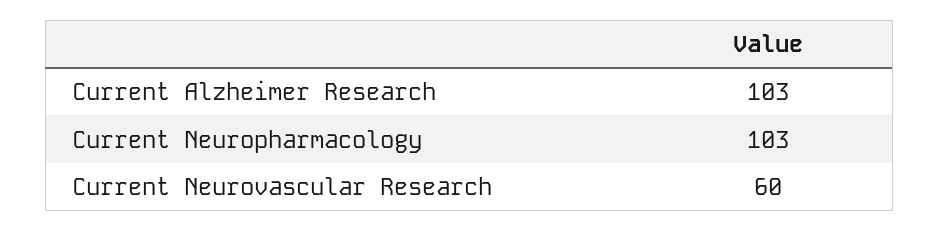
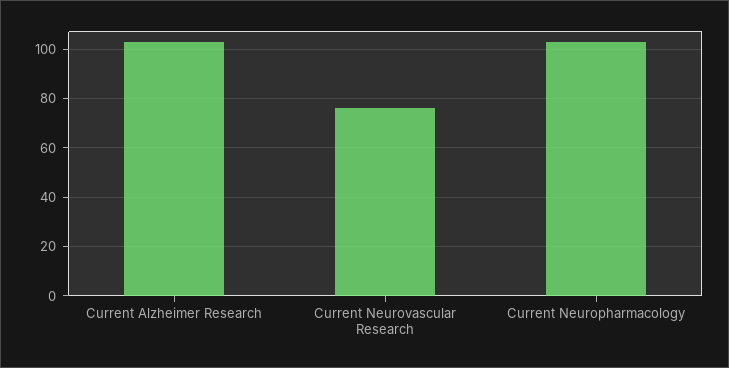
  {
    "Current Alzheimer Research": 103,
    "Current Neuropharmacology": 103,
-   "Current Neurovascular Research": 60
+   "Current Neurovascular Research": 75
  }

